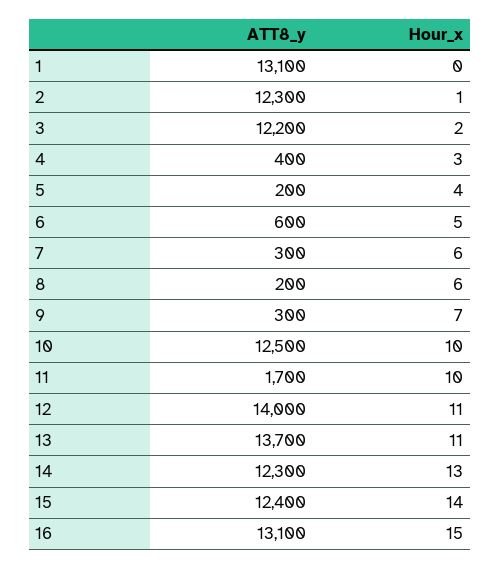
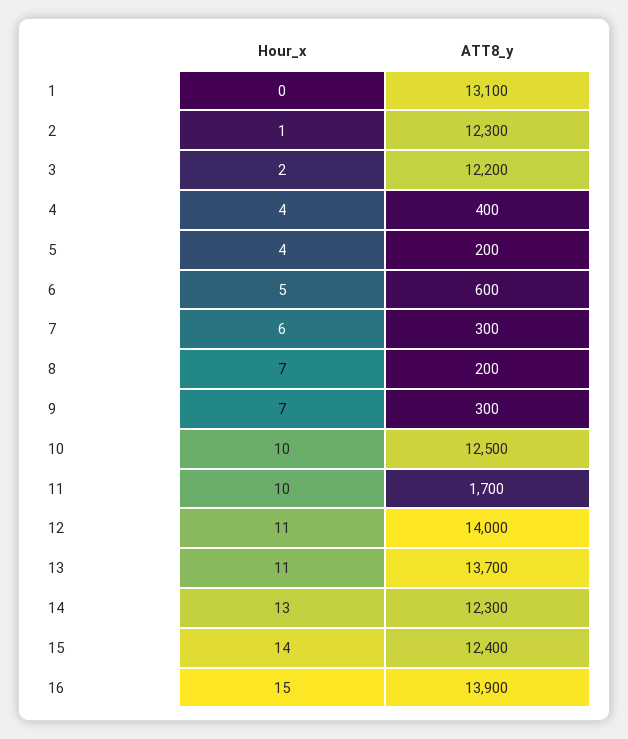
  {
    "ATT8_y": {
      "1": 13100,
      "2": 12300,
      "3": 12200,
      "4": 400,
      "5": 200,
      "6": 600,
      "7": 300,
      "8": 200,
      "9": 300,
      "10": 12500,
      "11": 1700,
      "12": 14000,
      "13": 13700,
      "14": 12300,
      "15": 12400,
-     "16": 13100
+     "16": 13900
    },
    "Hour_x": {
      "1": 0,
      "2": 1,
      "3": 2,
-     "4": 3,
+     "4": 4,
      "5": 4,
      "6": 5,
      "7": 6,
-     "8": 6,
+     "8": 7,
      "9": 7,
      "10": 10,
      "11": 10,
      "12": 11,
      "13": 11,
      "14": 13,
      "15": 14,
      "16": 15
    }
  }

